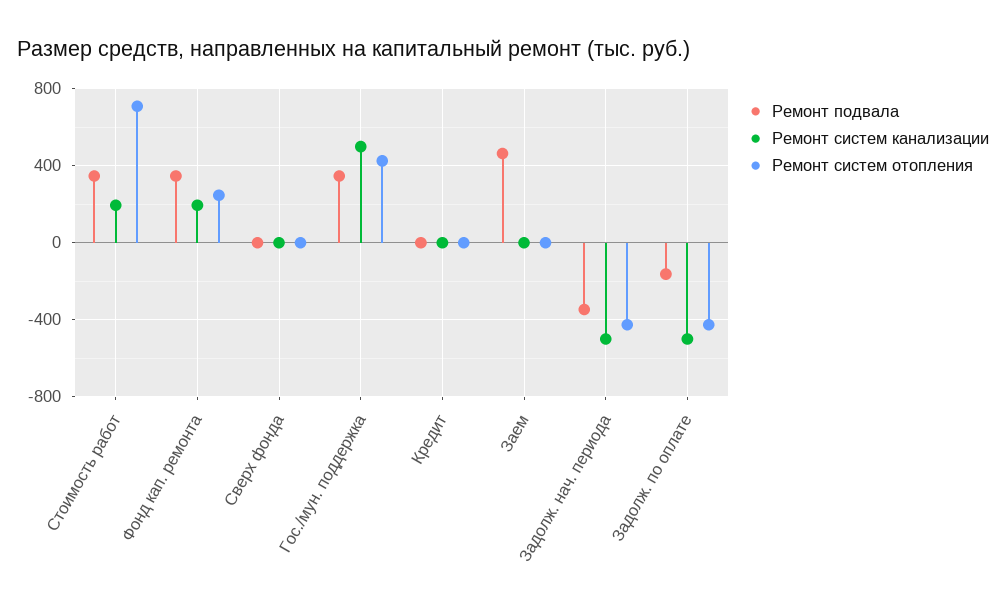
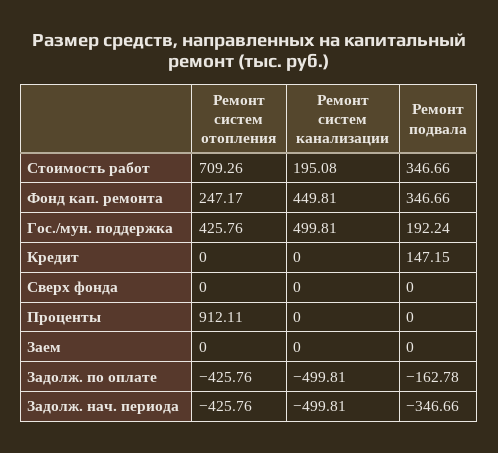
  {
    "Ремонт подвала": {
      "Стоимость работ": 346.66,
      "Фонд кап. ремонта": 346.66,
      "Сверх фонда": 0,
-     "Гос./мун. поддержка": 350,
+     "Гос./мун. поддержка": 192.24,
-     "Кредит": 0,
+     "Кредит": 147.15,
-     "Заем": 450,
+     "Заем": 0,
      "Задолж. нач. периода": -346.66,
-     "Задолж. по оплате": -162.78
+     "Задолж. по оплате": -162.78,
+     "Проценты": 0
    },
    "Ремонт систем канализации": {
      "Стоимость работ": 195.08,
-     "Фонд кап. ремонта": 200,
+     "Фонд кап. ремонта": 449.81,
      "Сверх фонда": 0,
      "Гос./мун. поддержка": 499.81,
      "Кредит": 0,
      "Заем": 0,
      "Задолж. нач. периода": -499.81,
-     "Задолж. по оплате": -499.81
+     "Задолж. по оплате": -499.81,
+     "Проценты": 0
    },
    "Ремонт систем отопления": {
      "Стоимость работ": 709.26,
      "Фонд кап. ремонта": 247.17,
      "Сверх фонда": 0,
      "Гос./мун. поддержка": 425.76,
      "Кредит": 0,
      "Заем": 0,
      "Задолж. нач. периода": -425.76,
-     "Задолж. по оплате": -425.76
+     "Задолж. по оплате": -425.76,
+     "Проценты": 912.11
    }
  }

